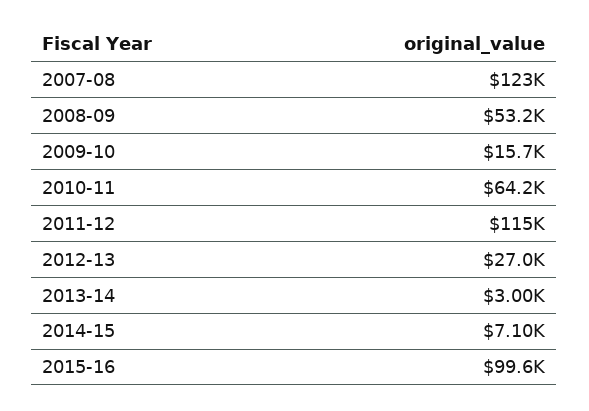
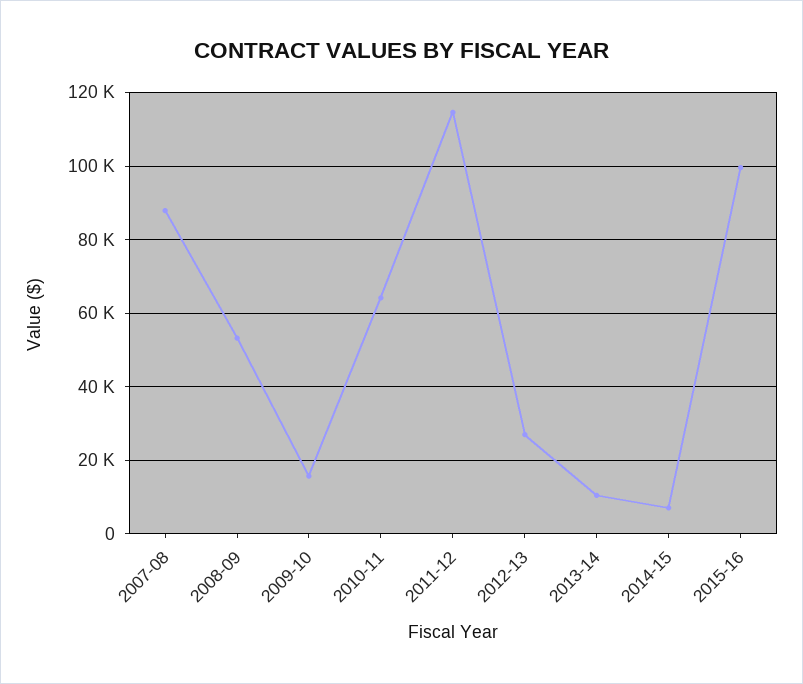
  {
-   "2007-08": 123000,
+   "2007-08": 88000,
    "2008-09": 53200,
    "2009-10": 15700,
    "2010-11": 64200,
    "2011-12": 115000,
    "2012-13": 27000,
-   "2013-14": 3000,
+   "2013-14": 10000,
    "2014-15": 7100,
    "2015-16": 99600
  }

